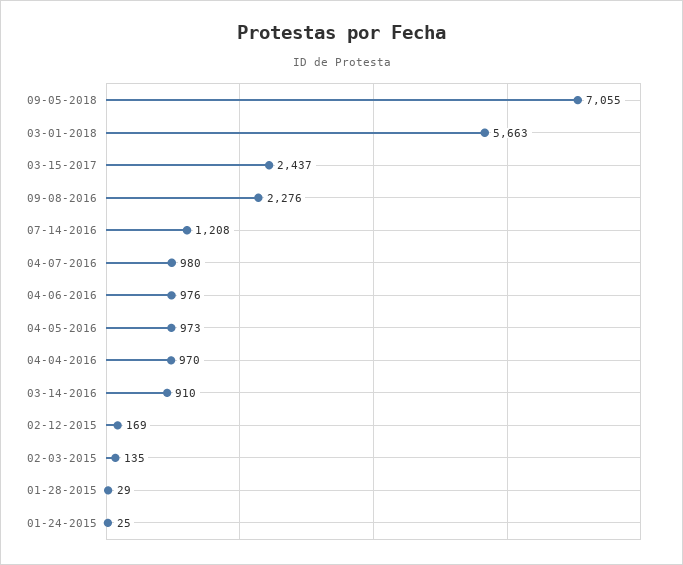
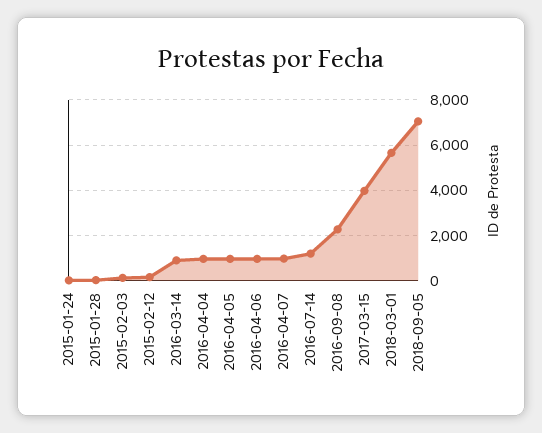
  {
    "09-05-2018": 7055,
    "03-01-2018": 5663,
-   "03-15-2017": 2437,
+   "03-15-2017": 4000,
    "09-08-2016": 2276,
    "07-14-2016": 1208,
    "04-07-2016": 980,
    "04-06-2016": 976,
    "04-05-2016": 973,
    "04-04-2016": 970,
    "03-14-2016": 910,
    "02-12-2015": 169,
    "02-03-2015": 135,
    "01-28-2015": 29,
    "01-24-2015": 25
  }

